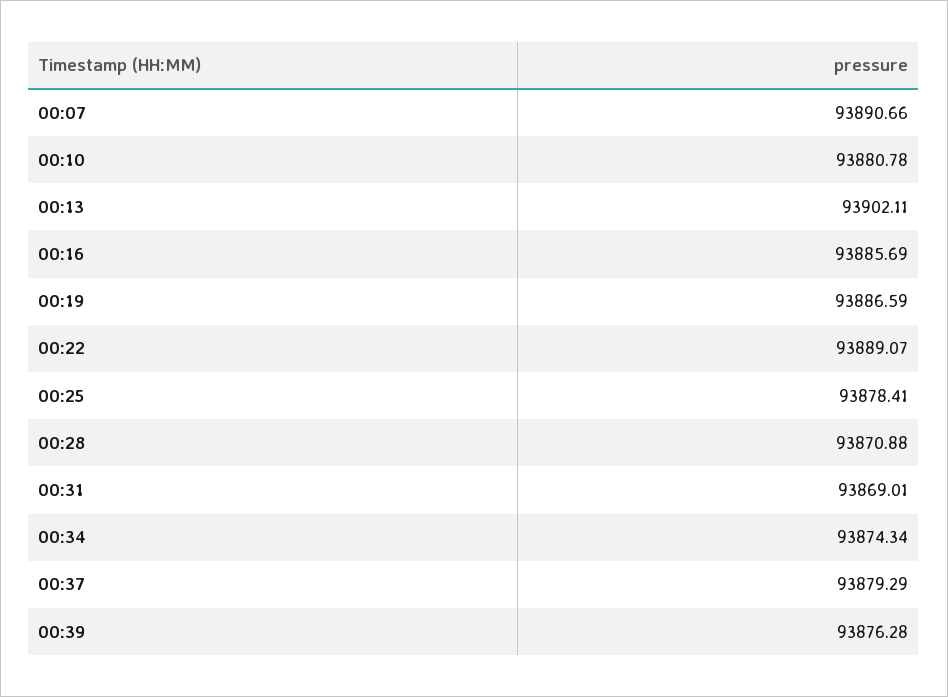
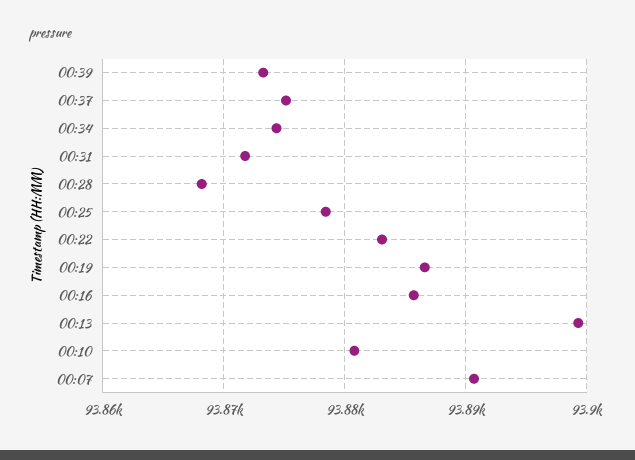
  {
    "00:07": 93890.66,
    "00:10": 93880.78,
-   "00:13": 93902.11,
+   "00:13": 93899,
    "00:16": 93885.69,
    "00:19": 93886.59,
-   "00:22": 93889.07,
+   "00:22": 93883,
    "00:25": 93878.41,
-   "00:28": 93870.88,
+   "00:28": 93868,
-   "00:31": 93869.01,
+   "00:31": 93872,
    "00:34": 93874.34,
-   "00:37": 93879.29,
+   "00:37": 93875,
-   "00:39": 93876.28
+   "00:39": 93873
  }

